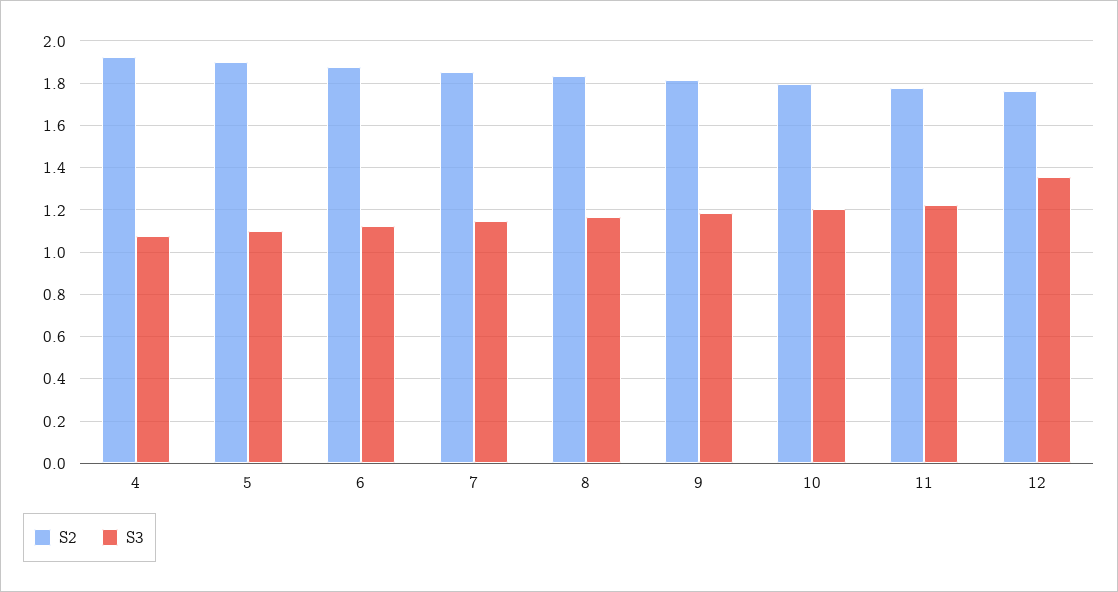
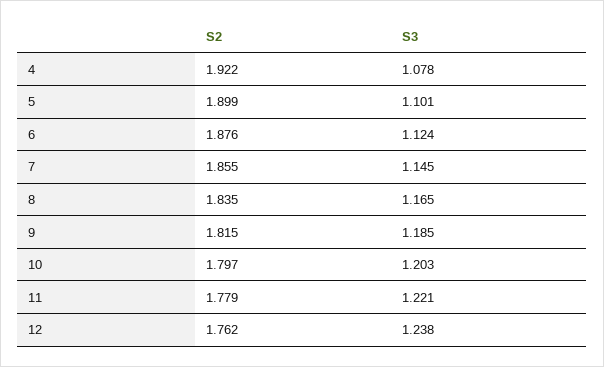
  {
    "S2": {
      "4": 1.922,
      "5": 1.899,
      "6": 1.876,
      "7": 1.855,
      "8": 1.835,
      "9": 1.815,
      "10": 1.797,
      "11": 1.779,
      "12": 1.762
    },
    "S3": {
      "4": 1.078,
      "5": 1.101,
      "6": 1.124,
      "7": 1.145,
      "8": 1.165,
      "9": 1.185,
      "10": 1.203,
      "11": 1.221,
-     "12": 1.35
+     "12": 1.238
    }
  }

